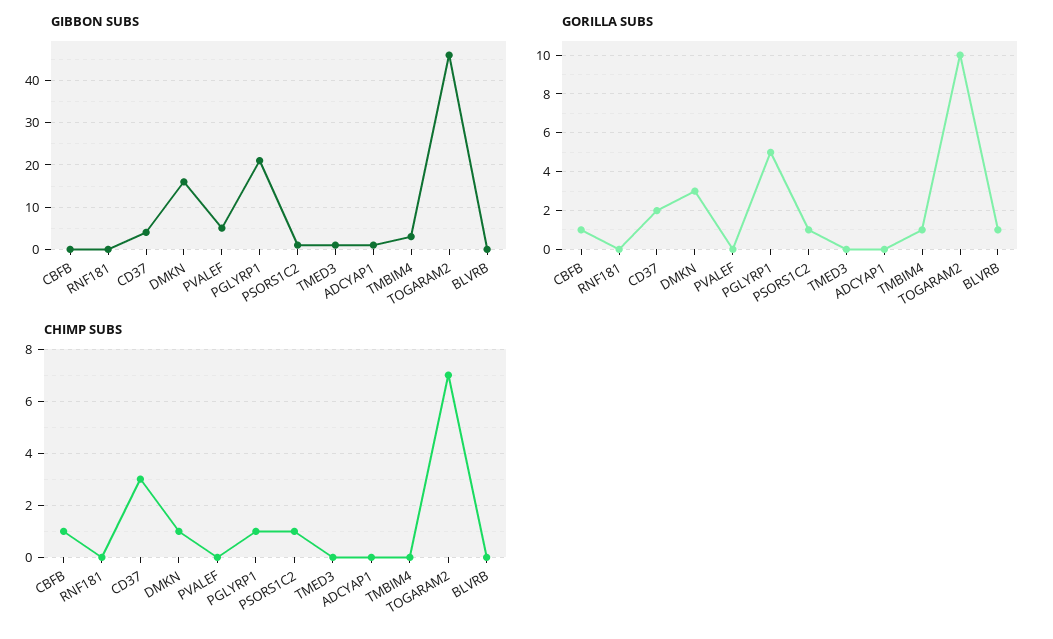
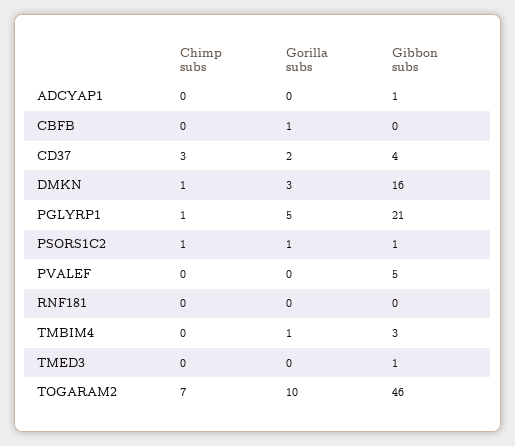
  {
    "GIBBON SUBS": {
      "CBFB": 0,
      "RNF181": 0,
      "CD37": 4,
      "DMKN": 16,
      "PVALEF": 5,
      "PGLYRP1": 21,
      "PSORS1C2": 1,
      "TMED3": 1,
      "ADCYAP1": 1,
      "TMBIM4": 3,
-     "TOGARAM2": 46,
+     "TOGARAM2": 46
-     "BLVRB": 0
    },
    "GORILLA SUBS": {
      "CBFB": 1,
      "RNF181": 0,
      "CD37": 2,
      "DMKN": 3,
      "PVALEF": 0,
      "PGLYRP1": 5,
      "PSORS1C2": 1,
      "TMED3": 0,
      "ADCYAP1": 0,
      "TMBIM4": 1,
-     "TOGARAM2": 10,
+     "TOGARAM2": 10
-     "BLVRB": 1
    },
    "CHIMP SUBS": {
-     "CBFB": 1,
+     "CBFB": 0,
      "RNF181": 0,
      "CD37": 3,
      "DMKN": 1,
      "PVALEF": 0,
      "PGLYRP1": 1,
      "PSORS1C2": 1,
      "TMED3": 0,
      "ADCYAP1": 0,
      "TMBIM4": 0,
-     "TOGARAM2": 7,
+     "TOGARAM2": 7
-     "BLVRB": 0
    }
  }

